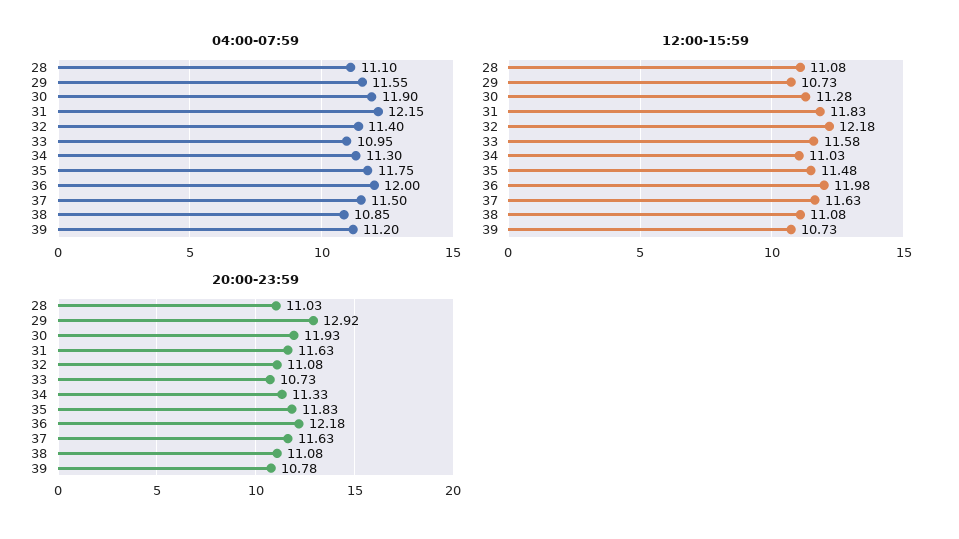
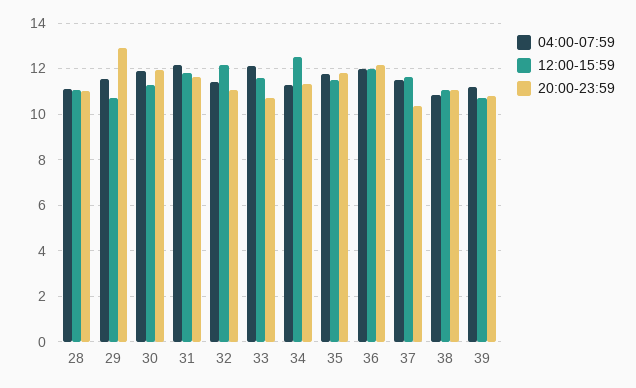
  {
    "04:00-07:59": {
      "28": 11.1,
      "29": 11.55,
      "30": 11.9,
      "31": 12.15,
      "32": 11.4,
-     "33": 10.95,
+     "33": 12,
      "34": 11.3,
      "35": 11.75,
      "36": 12,
      "37": 11.5,
      "38": 10.85,
      "39": 11.2
    },
    "12:00-15:59": {
      "28": 11.08,
      "29": 10.73,
      "30": 11.28,
      "31": 11.83,
      "32": 12.18,
      "33": 11.58,
-     "34": 11.03,
+     "34": 12.5,
      "35": 11.48,
      "36": 11.98,
      "37": 11.63,
      "38": 11.08,
      "39": 10.73
    },
    "20:00-23:59": {
      "28": 11.03,
      "29": 12.92,
      "30": 11.93,
      "31": 11.63,
      "32": 11.08,
      "33": 10.73,
      "34": 11.33,
      "35": 11.83,
      "36": 12.18,
-     "37": 11.63,
+     "37": 10.5,
      "38": 11.08,
      "39": 10.78
    }
  }

